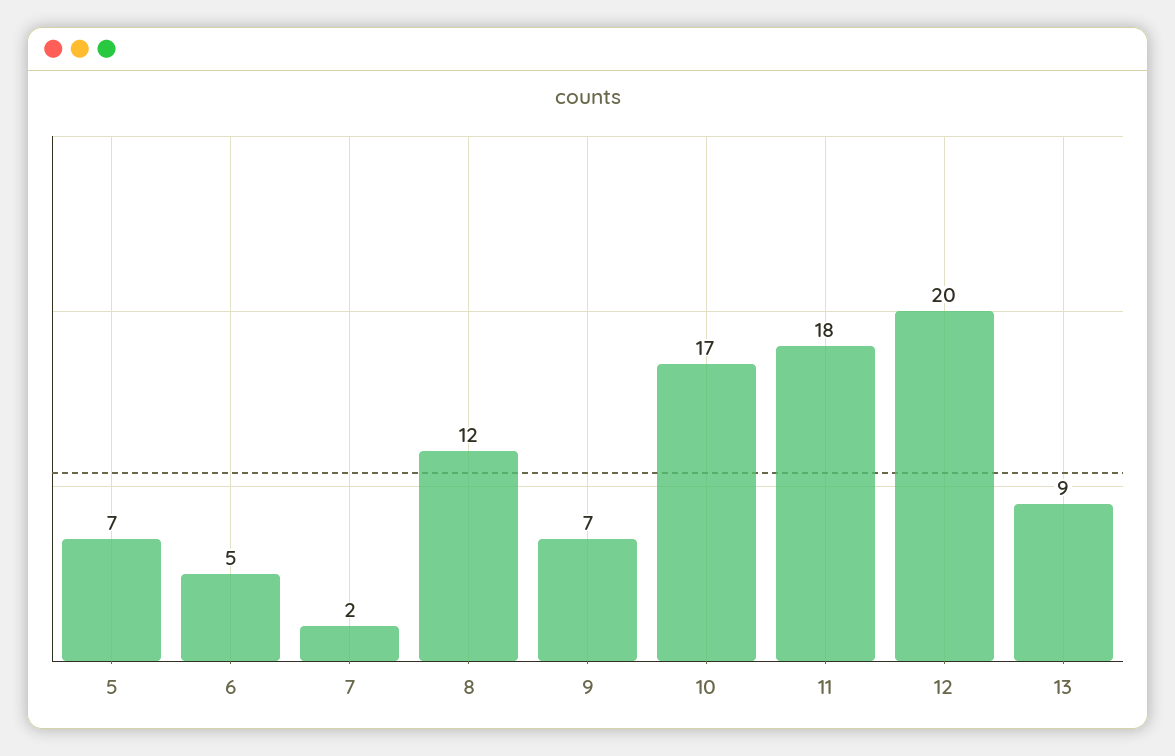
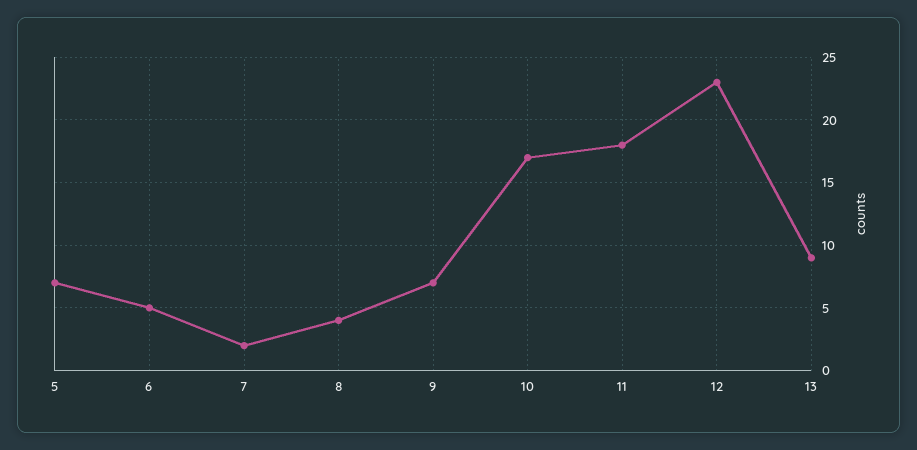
  {
    "5": 7,
    "6": 5,
    "7": 2,
-   "8": 12,
+   "8": 4,
    "9": 7,
    "10": 17,
    "11": 18,
-   "12": 20,
+   "12": 23,
    "13": 9
  }

